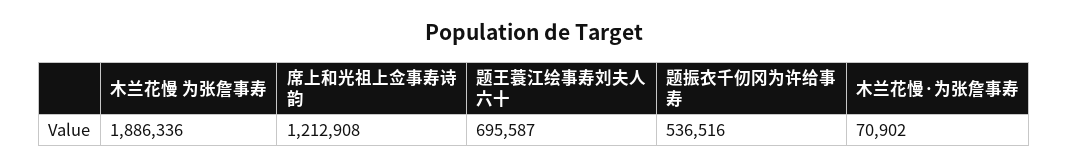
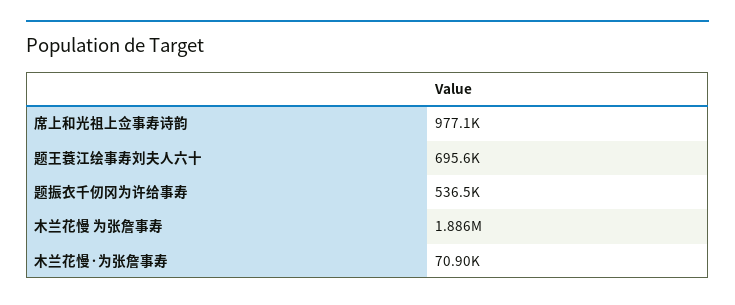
  {
    "木兰花慢 为张詹事寿": 1886336,
-   "席上和光祖上佥事寿诗韵": 1212908,
+   "席上和光祖上佥事寿诗韵": 977100,
    "题王蓑江绘事寿刘夫人六十": 695587,
    "题振衣千仞冈为许给事寿": 536516,
    "木兰花慢·为张詹事寿": 70902
  }

